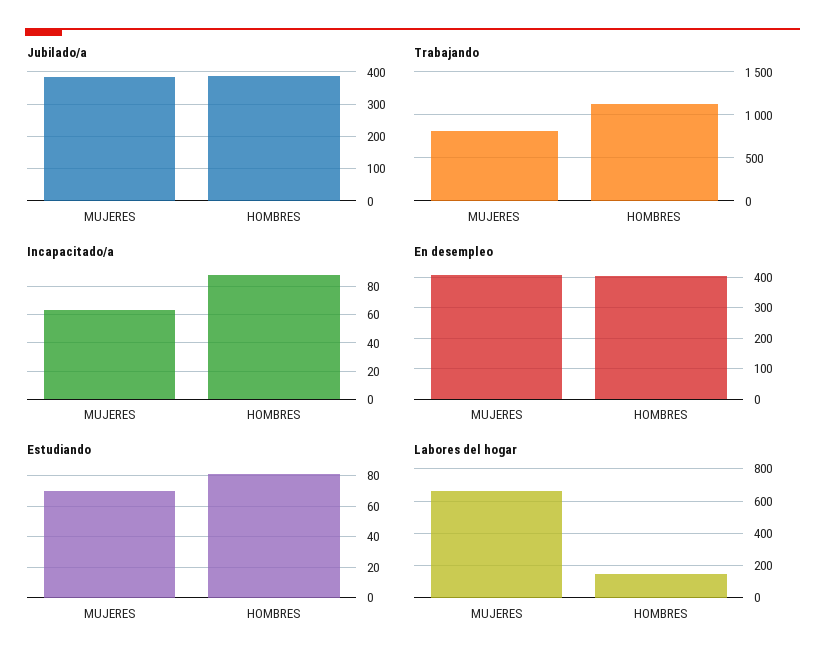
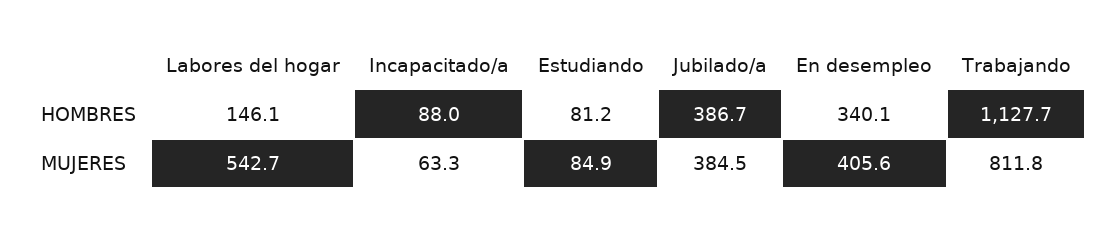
  {
    "Jubilado/a": {
      "MUJERES": 384.5,
      "HOMBRES": 386.7
    },
    "Trabajando": {
      "MUJERES": 811.8,
      "HOMBRES": 1127.7
    },
    "Incapacitado/a": {
      "MUJERES": 63.3,
      "HOMBRES": 88
    },
    "En desempleo": {
      "MUJERES": 405.6,
-     "HOMBRES": 400
+     "HOMBRES": 340.1
    },
    "Estudiando": {
-     "MUJERES": 70,
+     "MUJERES": 84.9,
      "HOMBRES": 81.2
    },
    "Labores del hogar": {
-     "MUJERES": 650,
+     "MUJERES": 542.7,
      "HOMBRES": 146.1
    }
  }

